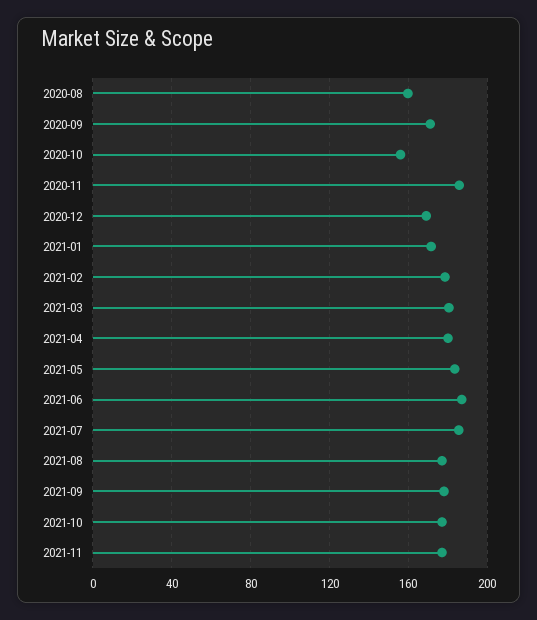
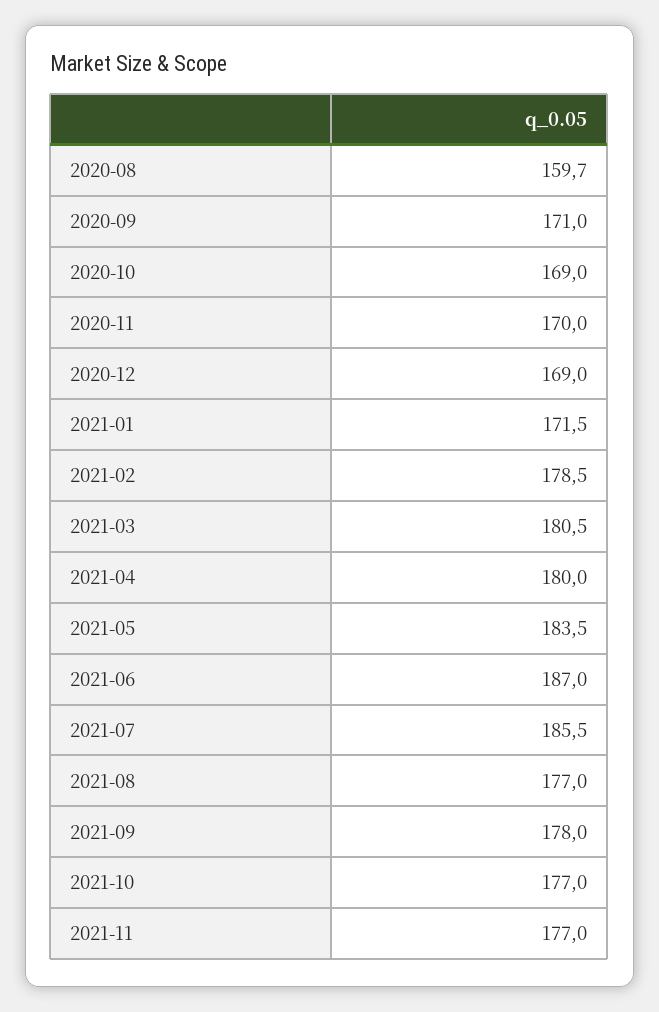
  {
    "2020-08": 159.7,
    "2020-09": 171,
-   "2020-10": 155,
+   "2020-10": 169,
-   "2020-11": 185,
+   "2020-11": 170,
    "2020-12": 169,
    "2021-01": 171.5,
    "2021-02": 178.5,
    "2021-03": 180.5,
    "2021-04": 180,
    "2021-05": 183.5,
    "2021-06": 187,
    "2021-07": 185.5,
    "2021-08": 177,
    "2021-09": 178,
    "2021-10": 177,
    "2021-11": 177
  }

